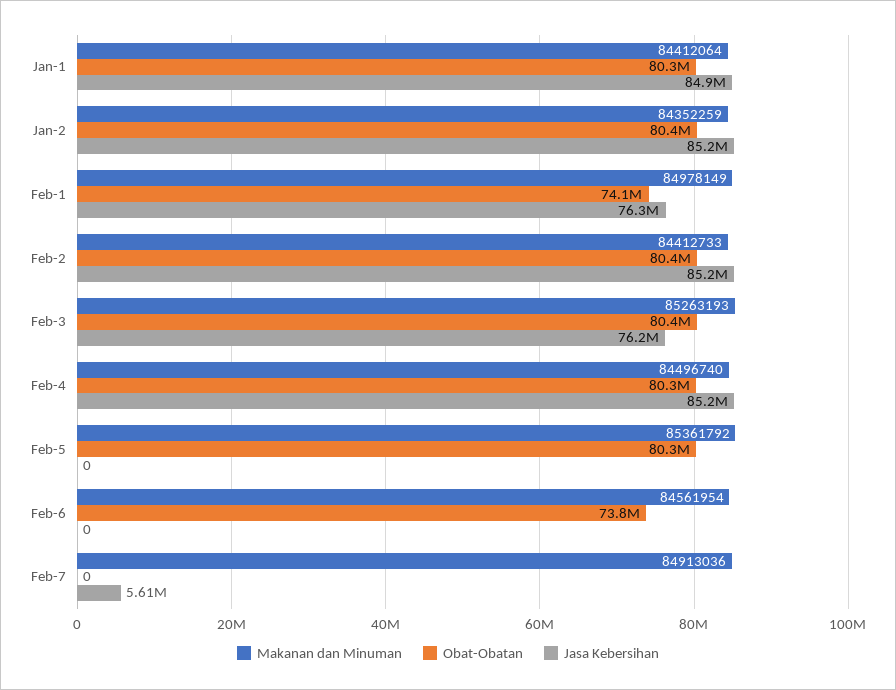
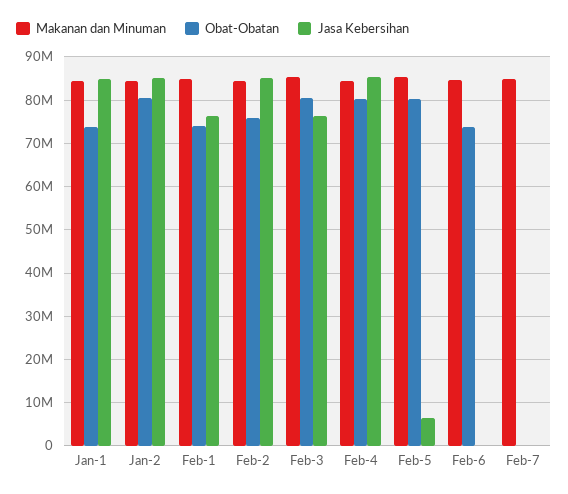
  {
    "Makanan dan Minuman": {
      "Jan-1": 84412064,
      "Jan-2": 84352259,
      "Feb-1": 84978149,
      "Feb-2": 84412733,
      "Feb-3": 85263193,
      "Feb-4": 84496740,
      "Feb-5": 85361792,
      "Feb-6": 84561954,
      "Feb-7": 84913036
    },
    "Obat-Obatan": {
-     "Jan-1": 80300000,
+     "Jan-1": 74000000,
      "Jan-2": 80400000,
      "Feb-1": 74100000,
-     "Feb-2": 80400000,
+     "Feb-2": 76000000,
      "Feb-3": 80400000,
      "Feb-4": 80300000,
      "Feb-5": 80300000,
      "Feb-6": 73800000,
      "Feb-7": 0
    },
    "Jasa Kebersihan": {
      "Jan-1": 84900000,
      "Jan-2": 85200000,
      "Feb-1": 76300000,
      "Feb-2": 85200000,
      "Feb-3": 76200000,
      "Feb-4": 85200000,
-     "Feb-5": 0,
+     "Feb-5": 6000000,
      "Feb-6": 0,
-     "Feb-7": 5610000
+     "Feb-7": 0
    }
  }

